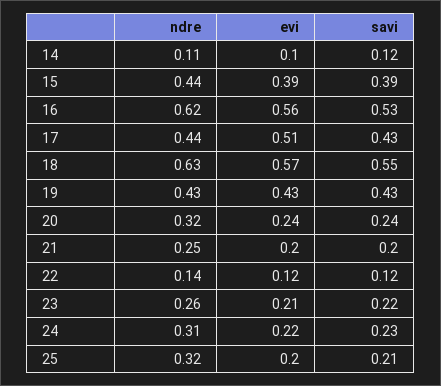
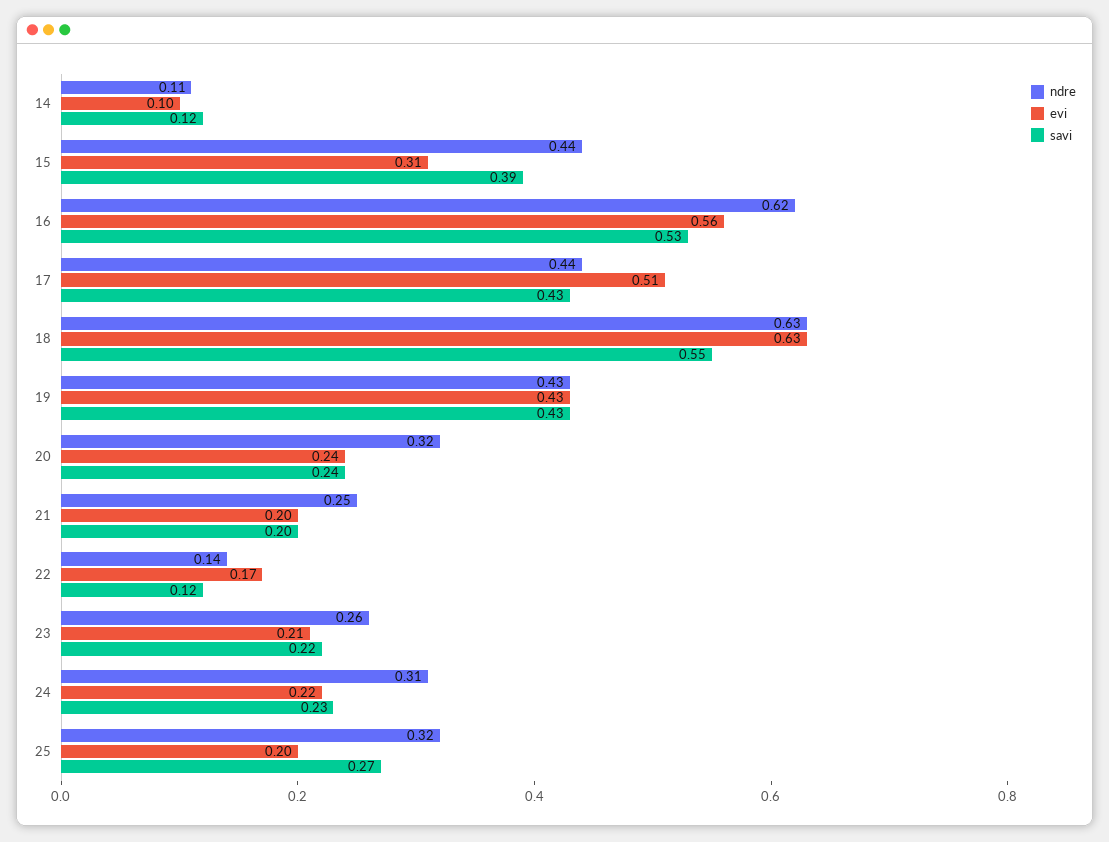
  {
    "ndre": {
      "14": 0.11,
      "15": 0.44,
      "16": 0.62,
      "17": 0.44,
      "18": 0.63,
      "19": 0.43,
      "20": 0.32,
      "21": 0.25,
      "22": 0.14,
      "23": 0.26,
      "24": 0.31,
      "25": 0.32
    },
    "evi": {
      "14": 0.1,
-     "15": 0.39,
+     "15": 0.31,
      "16": 0.56,
      "17": 0.51,
-     "18": 0.57,
+     "18": 0.63,
      "19": 0.43,
      "20": 0.24,
      "21": 0.2,
-     "22": 0.12,
+     "22": 0.17,
      "23": 0.21,
      "24": 0.22,
      "25": 0.2
    },
    "savi": {
      "14": 0.12,
      "15": 0.39,
      "16": 0.53,
      "17": 0.43,
      "18": 0.55,
      "19": 0.43,
      "20": 0.24,
      "21": 0.2,
      "22": 0.12,
      "23": 0.22,
      "24": 0.23,
-     "25": 0.21
+     "25": 0.27
    }
  }

